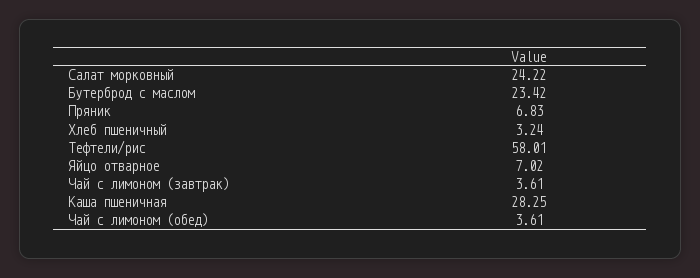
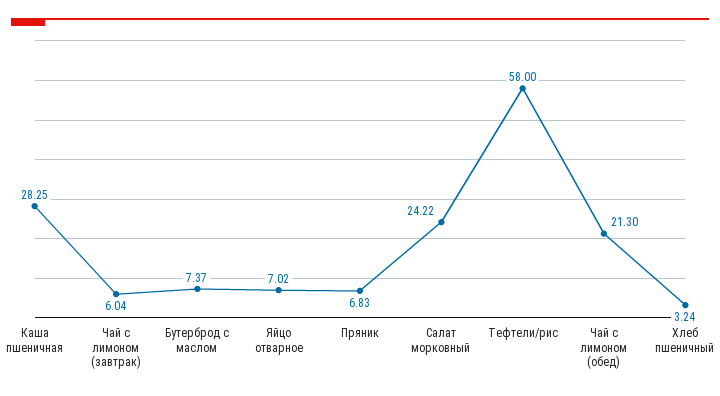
  {
    "Салат морковный": 24.22,
-   "Бутерброд с маслом": 23.42,
+   "Бутерброд с маслом": 7.37,
    "Пряник": 6.83,
    "Хлеб пшеничный": 3.24,
-   "Тефтели/рис": 58.01,
+   "Тефтели/рис": 58,
    "Яйцо отварное": 7.02,
-   "Чай с лимоном (завтрак)": 3.61,
+   "Чай с лимоном (завтрак)": 6.04,
    "Каша пшеничная": 28.25,
-   "Чай с лимоном (обед)": 3.61
+   "Чай с лимоном (обед)": 21.3
  }

